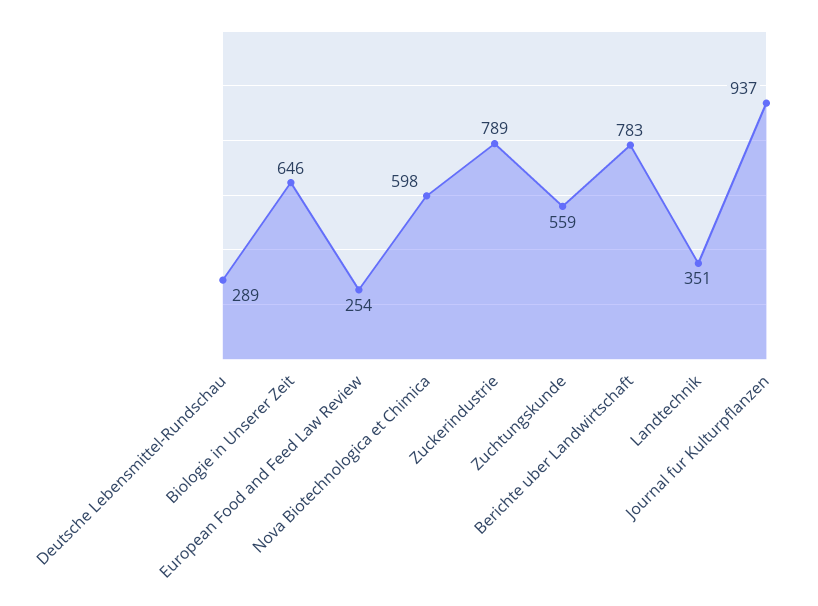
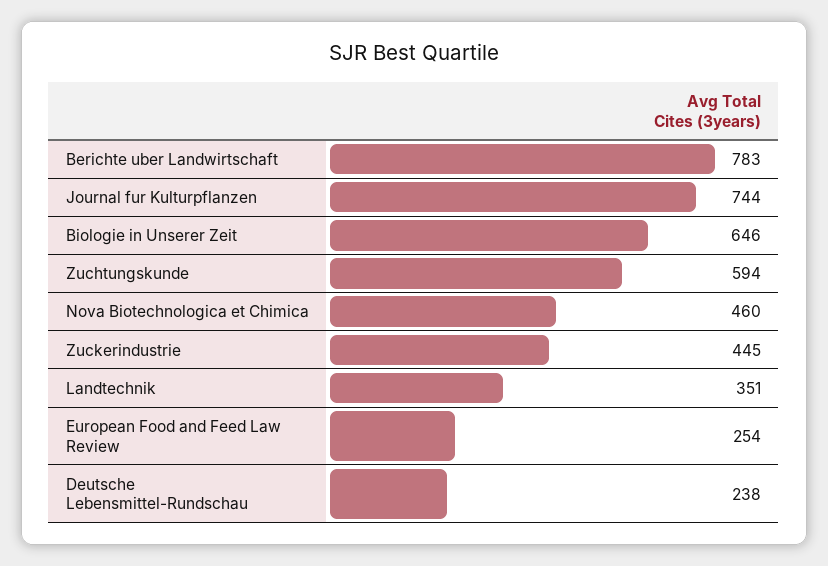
  {
-   "Deutsche Lebensmittel-Rundschau": 289,
+   "Deutsche Lebensmittel-Rundschau": 238,
    "Biologie in Unserer Zeit": 646,
    "European Food and Feed Law Review": 254,
-   "Nova Biotechnologica et Chimica": 598,
+   "Nova Biotechnologica et Chimica": 460,
-   "Zuckerindustrie": 789,
+   "Zuckerindustrie": 445,
-   "Zuchtungskunde": 559,
+   "Zuchtungskunde": 594,
    "Berichte uber Landwirtschaft": 783,
    "Landtechnik": 351,
-   "Journal fur Kulturpflanzen": 937
+   "Journal fur Kulturpflanzen": 744
  }

